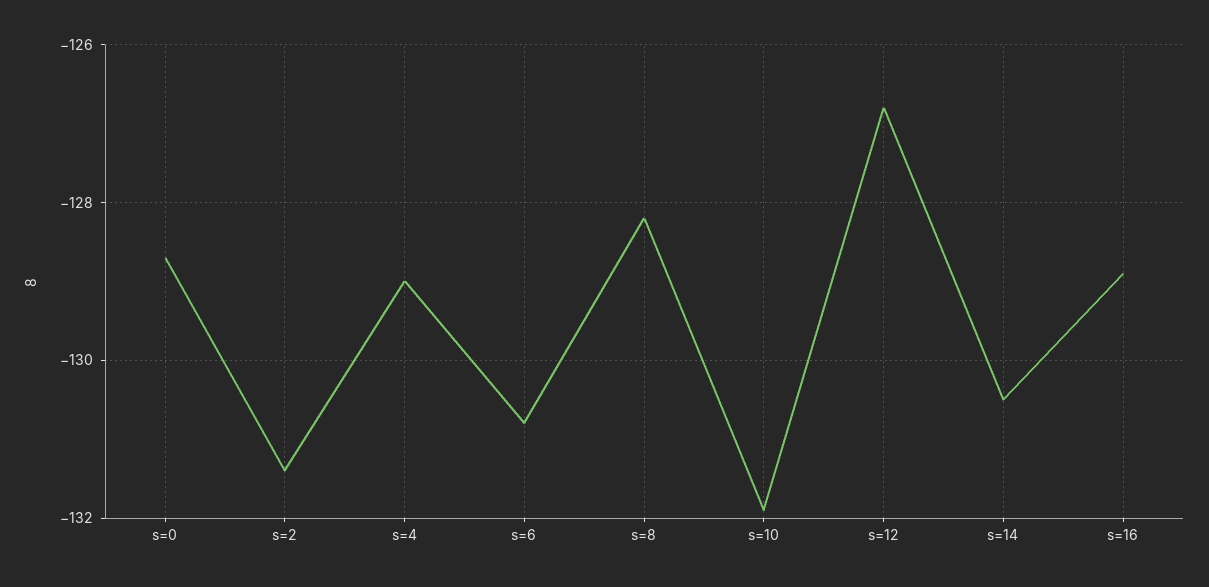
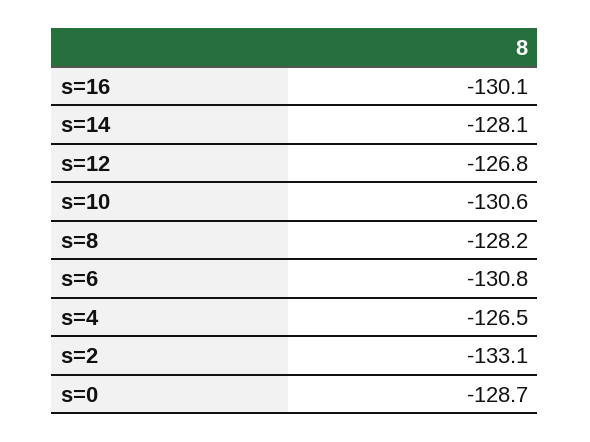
  {
    "s=0": -128.7,
-   "s=2": -131.5,
+   "s=2": -133.1,
-   "s=4": -129,
+   "s=4": -126.5,
    "s=6": -130.8,
    "s=8": -128.2,
-   "s=10": -132,
+   "s=10": -130.6,
    "s=12": -126.8,
-   "s=14": -130.5,
+   "s=14": -128.1,
-   "s=16": -129
+   "s=16": -130.1
  }

